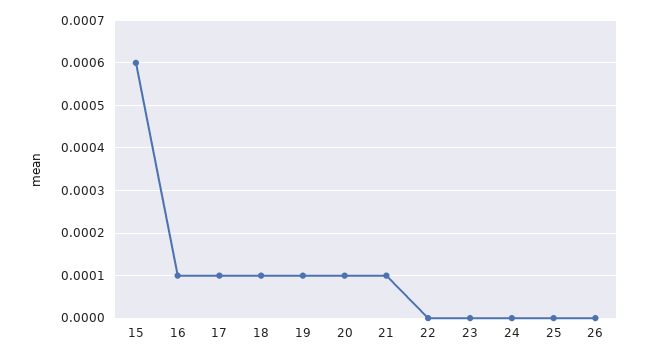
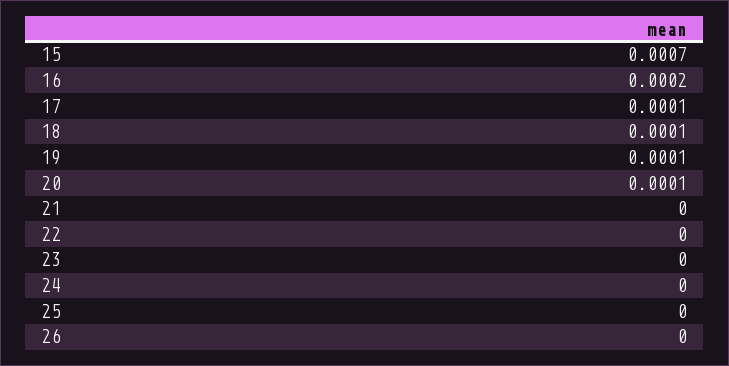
  {
-   "15": 0.0006,
+   "15": 0.0007,
-   "16": 0.0001,
+   "16": 0.0002,
    "17": 0.0001,
    "18": 0.0001,
    "19": 0.0001,
    "20": 0.0001,
-   "21": 0.0001,
+   "21": 0,
    "22": 0,
    "23": 0,
    "24": 0,
    "25": 0,
    "26": 0
  }

